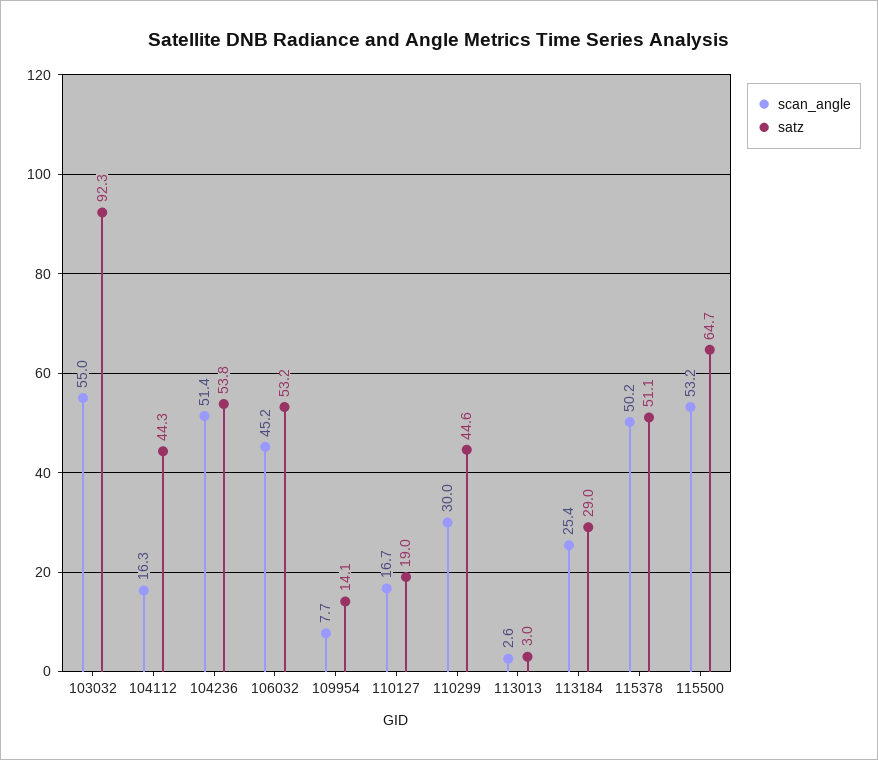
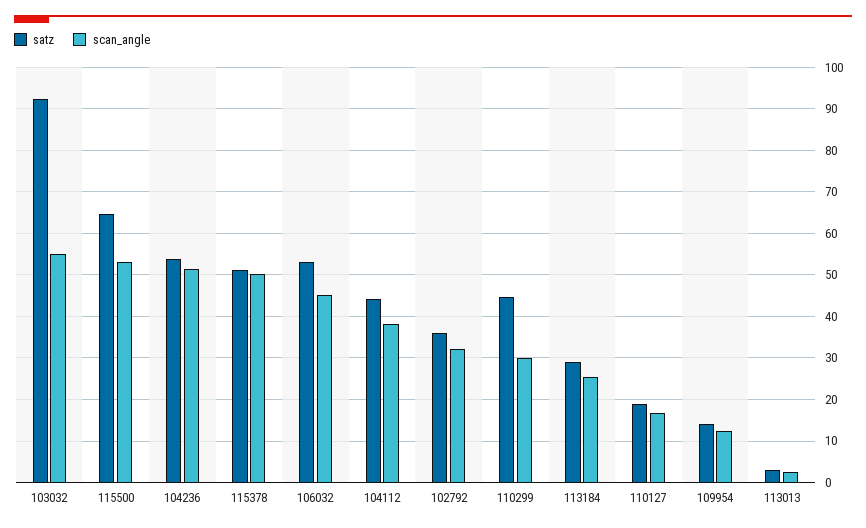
  {
    "scan_angle": {
      "103032": 55,
-     "104112": 16.3,
+     "104112": 38,
      "104236": 51.4,
      "106032": 45.2,
-     "109954": 7.7,
+     "109954": 12,
      "110127": 16.7,
      "110299": 30,
      "113013": 2.6,
      "113184": 25.4,
      "115378": 50.2,
-     "115500": 53.2
+     "115500": 53.2,
+     "102792": 32
    },
    "satz": {
      "103032": 92.3,
      "104112": 44.3,
      "104236": 53.8,
      "106032": 53.2,
      "109954": 14.1,
      "110127": 19,
      "110299": 44.6,
      "113013": 3,
      "113184": 29,
      "115378": 51.1,
-     "115500": 64.7
+     "115500": 64.7,
+     "102792": 36
    }
  }

